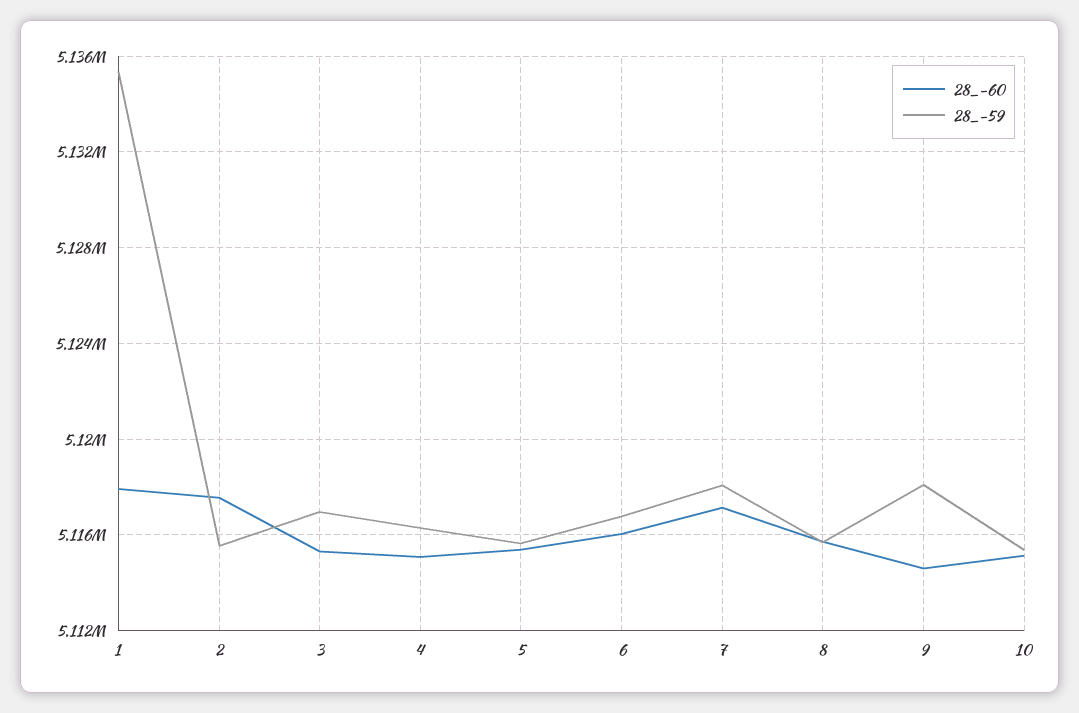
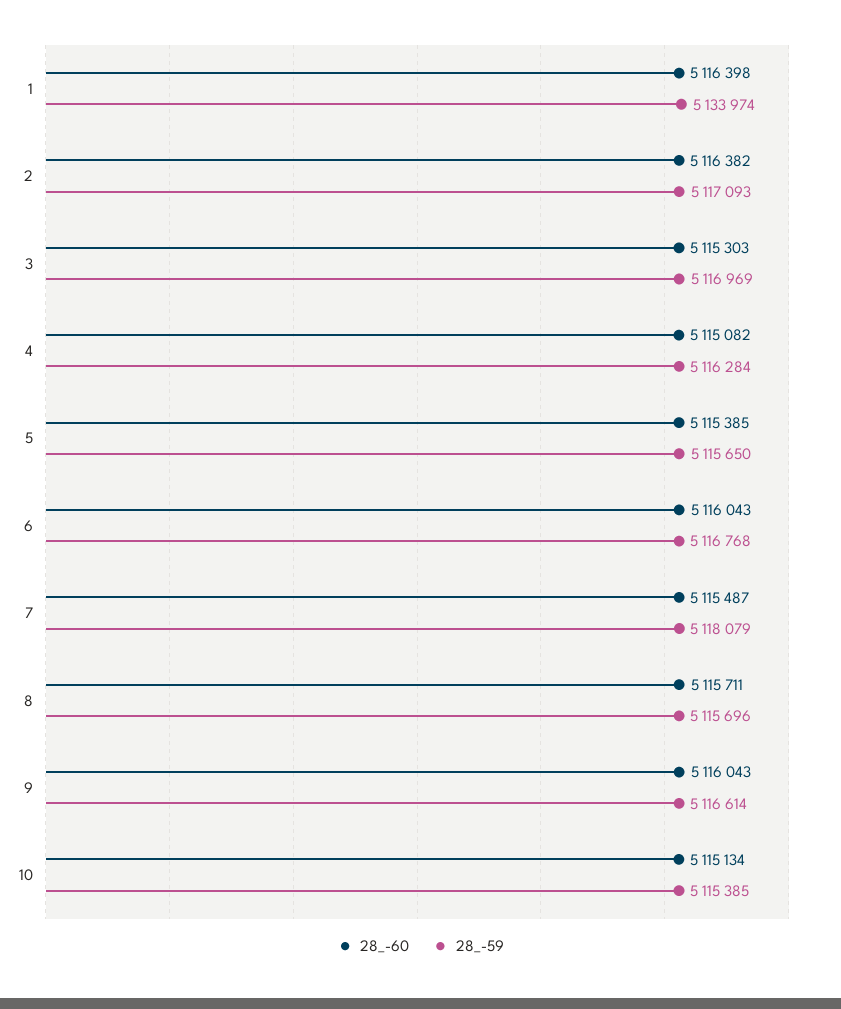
  {
    "28_-60": {
-     "1": 5118000,
+     "1": 5116398,
-     "2": 5117500,
+     "2": 5116382,
      "3": 5115303,
      "4": 5115082,
      "5": 5115385,
      "6": 5116043,
-     "7": 5117000,
+     "7": 5115487,
      "8": 5115711,
-     "9": 5114500,
+     "9": 5116043,
      "10": 5115134
    },
    "28_-59": {
-     "1": 5135500,
+     "1": 5133974,
-     "2": 5115500,
+     "2": 5117093,
      "3": 5116969,
      "4": 5116284,
      "5": 5115650,
      "6": 5116768,
      "7": 5118079,
      "8": 5115696,
-     "9": 5118000,
+     "9": 5116614,
      "10": 5115385
    }
  }

